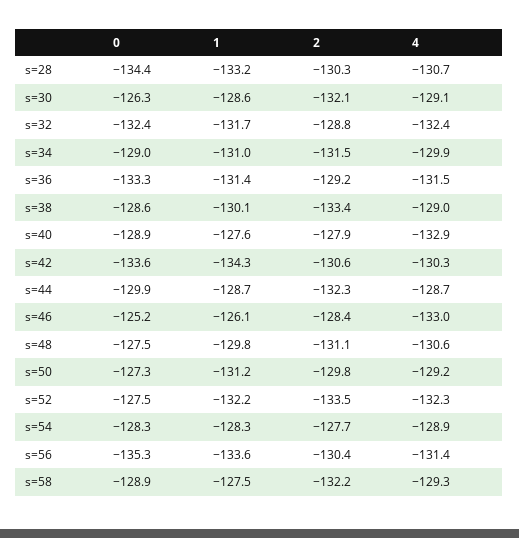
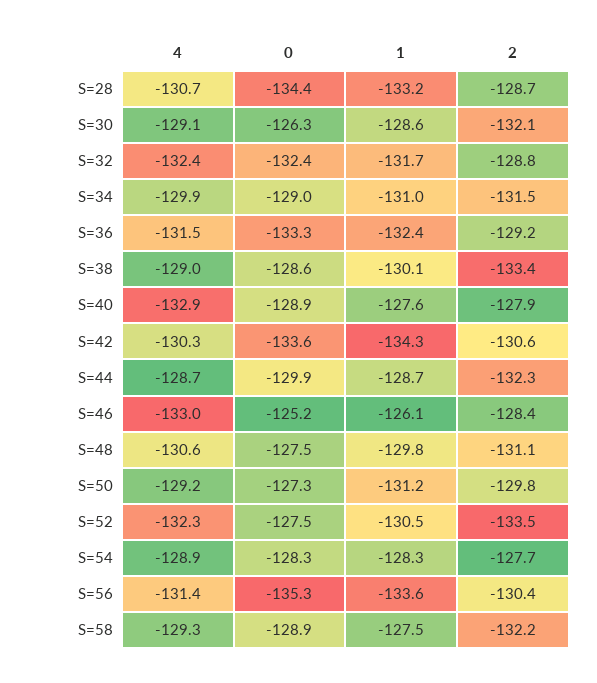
  {
    "0": {
      "s=28": -134.4,
      "s=30": -126.3,
      "s=32": -132.4,
      "s=34": -129,
      "s=36": -133.3,
      "s=38": -128.6,
      "s=40": -128.9,
      "s=42": -133.6,
      "s=44": -129.9,
      "s=46": -125.2,
      "s=48": -127.5,
      "s=50": -127.3,
      "s=52": -127.5,
      "s=54": -128.3,
      "s=56": -135.3,
      "s=58": -128.9
    },
    "1": {
      "s=28": -133.2,
      "s=30": -128.6,
      "s=32": -131.7,
      "s=34": -131,
-     "s=36": -131.4,
+     "s=36": -132.4,
      "s=38": -130.1,
      "s=40": -127.6,
      "s=42": -134.3,
      "s=44": -128.7,
      "s=46": -126.1,
      "s=48": -129.8,
      "s=50": -131.2,
-     "s=52": -132.2,
+     "s=52": -130.5,
      "s=54": -128.3,
      "s=56": -133.6,
      "s=58": -127.5
    },
    "2": {
-     "s=28": -130.3,
+     "s=28": -128.7,
      "s=30": -132.1,
      "s=32": -128.8,
      "s=34": -131.5,
      "s=36": -129.2,
      "s=38": -133.4,
      "s=40": -127.9,
      "s=42": -130.6,
      "s=44": -132.3,
      "s=46": -128.4,
      "s=48": -131.1,
      "s=50": -129.8,
      "s=52": -133.5,
      "s=54": -127.7,
      "s=56": -130.4,
      "s=58": -132.2
    },
    "4": {
      "s=28": -130.7,
      "s=30": -129.1,
      "s=32": -132.4,
      "s=34": -129.9,
      "s=36": -131.5,
      "s=38": -129,
      "s=40": -132.9,
      "s=42": -130.3,
      "s=44": -128.7,
      "s=46": -133,
      "s=48": -130.6,
      "s=50": -129.2,
      "s=52": -132.3,
      "s=54": -128.9,
      "s=56": -131.4,
      "s=58": -129.3
    }
  }

